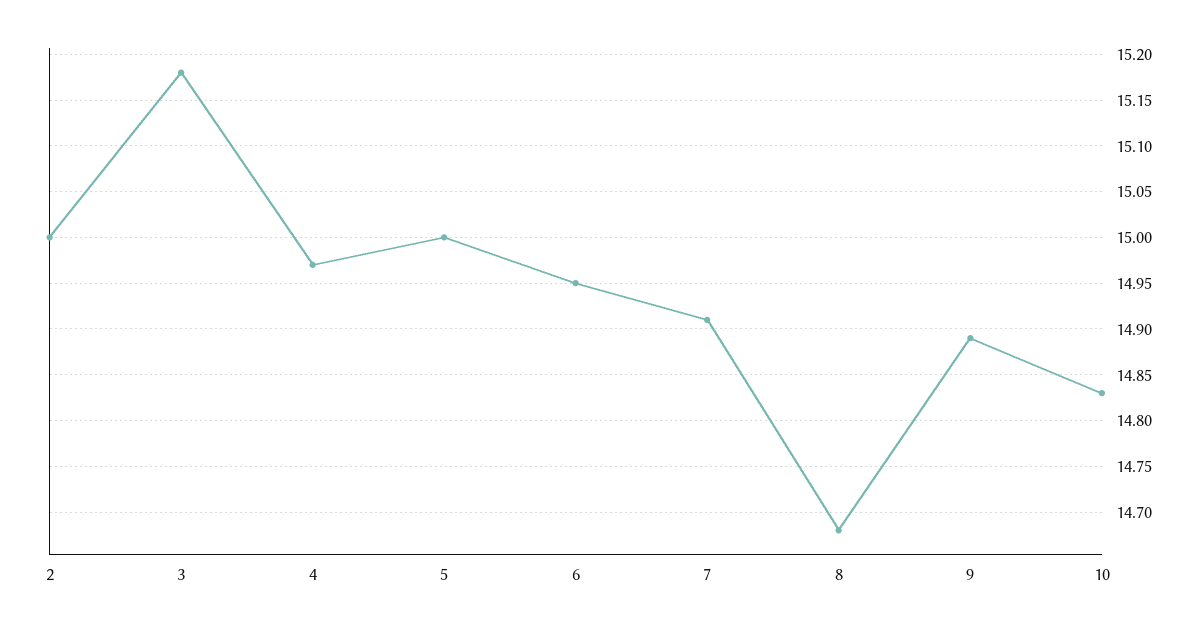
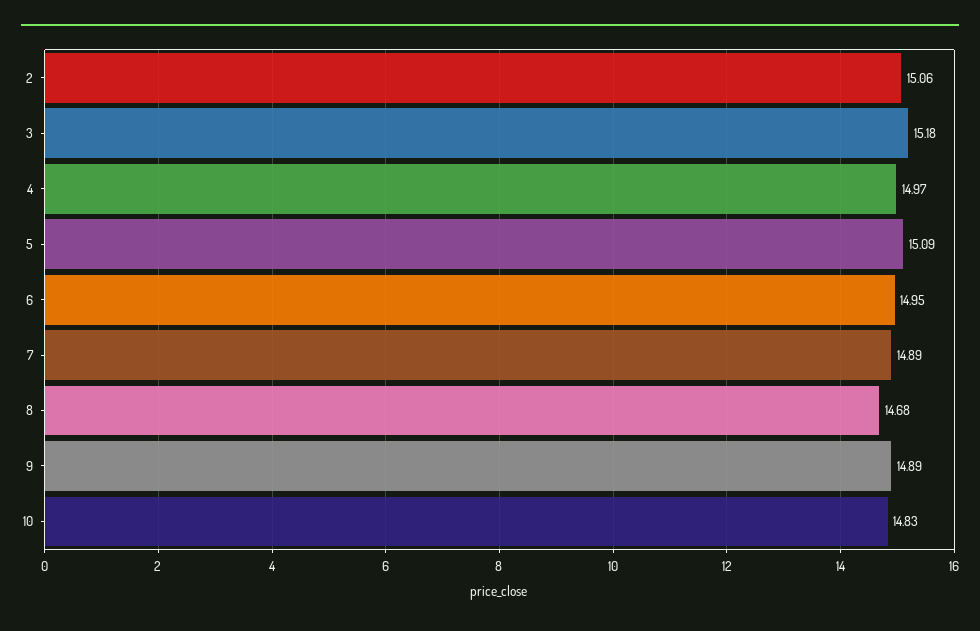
  {
-   "2": 15,
+   "2": 15.06,
    "3": 15.18,
    "4": 14.97,
-   "5": 15,
+   "5": 15.09,
    "6": 14.95,
-   "7": 14.91,
+   "7": 14.89,
    "8": 14.68,
    "9": 14.89,
    "10": 14.83
  }

